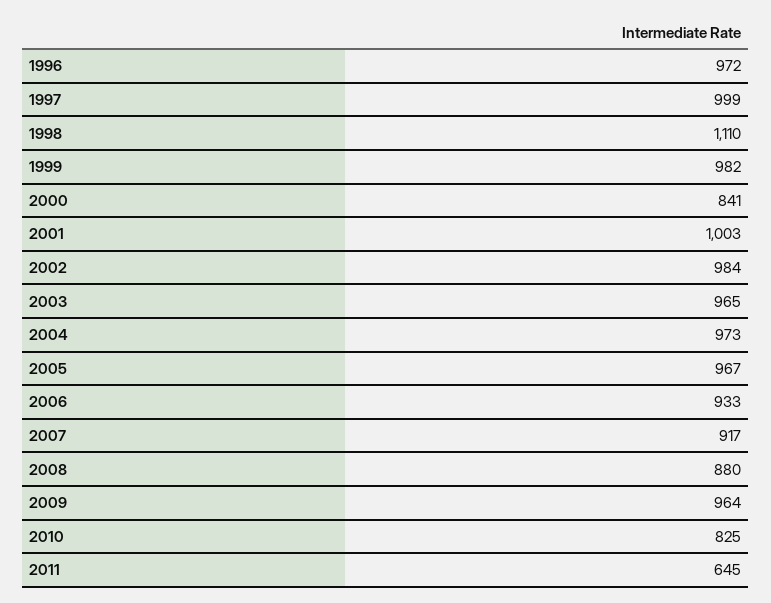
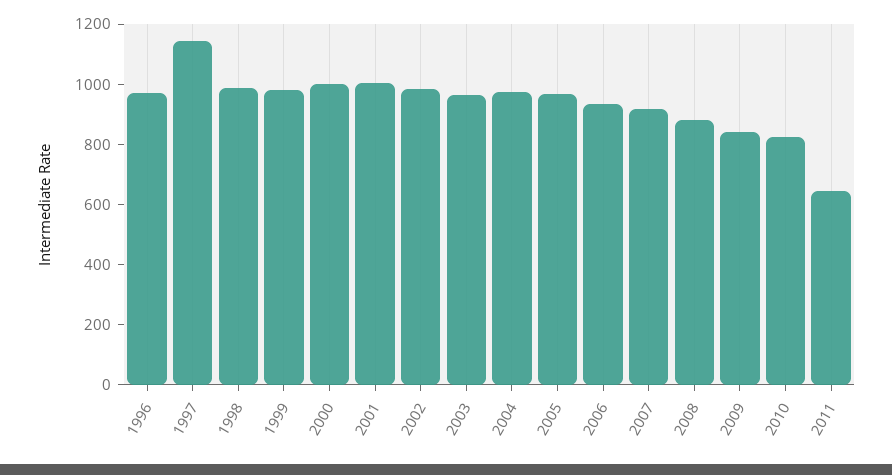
  {
    "1996": 972,
-   "1997": 999,
+   "1997": 1150,
-   "1998": 1110,
+   "1998": 1000,
    "1999": 982,
-   "2000": 841,
+   "2000": 1000,
    "2001": 1003,
    "2002": 984,
    "2003": 965,
    "2004": 973,
    "2005": 967,
    "2006": 933,
    "2007": 917,
    "2008": 880,
-   "2009": 964,
+   "2009": 850,
    "2010": 825,
    "2011": 645
  }

